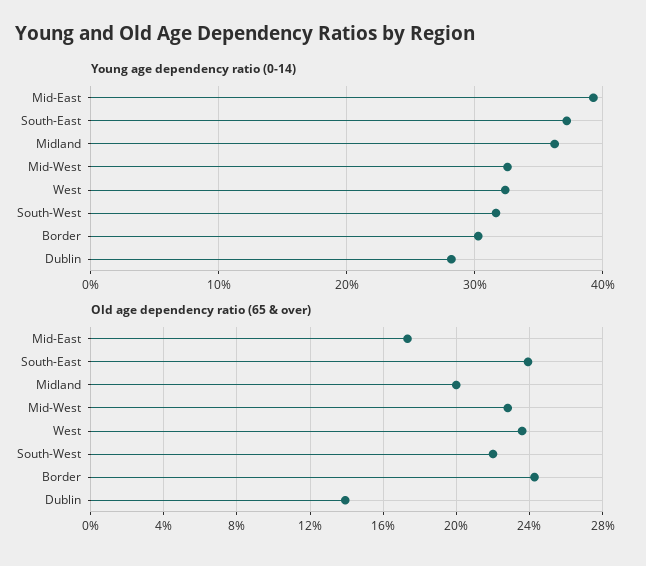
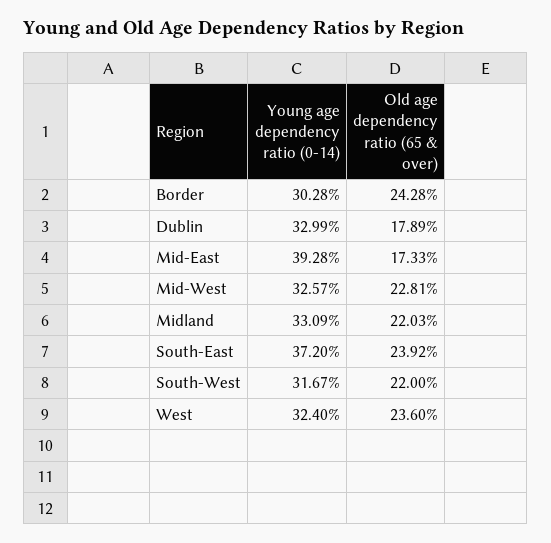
  {
    "Young age dependency ratio (0-14)": {
      "Mid-East": 39.28,
      "South-East": 37.2,
-     "Midland": 36,
+     "Midland": 33.09,
      "Mid-West": 32.57,
      "West": 32.4,
      "South-West": 31.67,
      "Border": 30.28,
-     "Dublin": 28
+     "Dublin": 32.99
    },
    "Old age dependency ratio (65 & over)": {
      "Mid-East": 17.33,
      "South-East": 23.92,
-     "Midland": 20,
+     "Midland": 22.03,
      "Mid-West": 22.81,
      "West": 23.6,
      "South-West": 22,
      "Border": 24.28,
-     "Dublin": 14
+     "Dublin": 17.89
    }
  }

